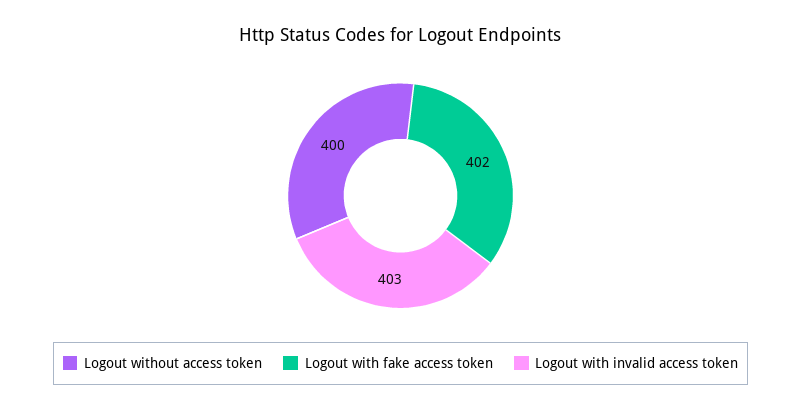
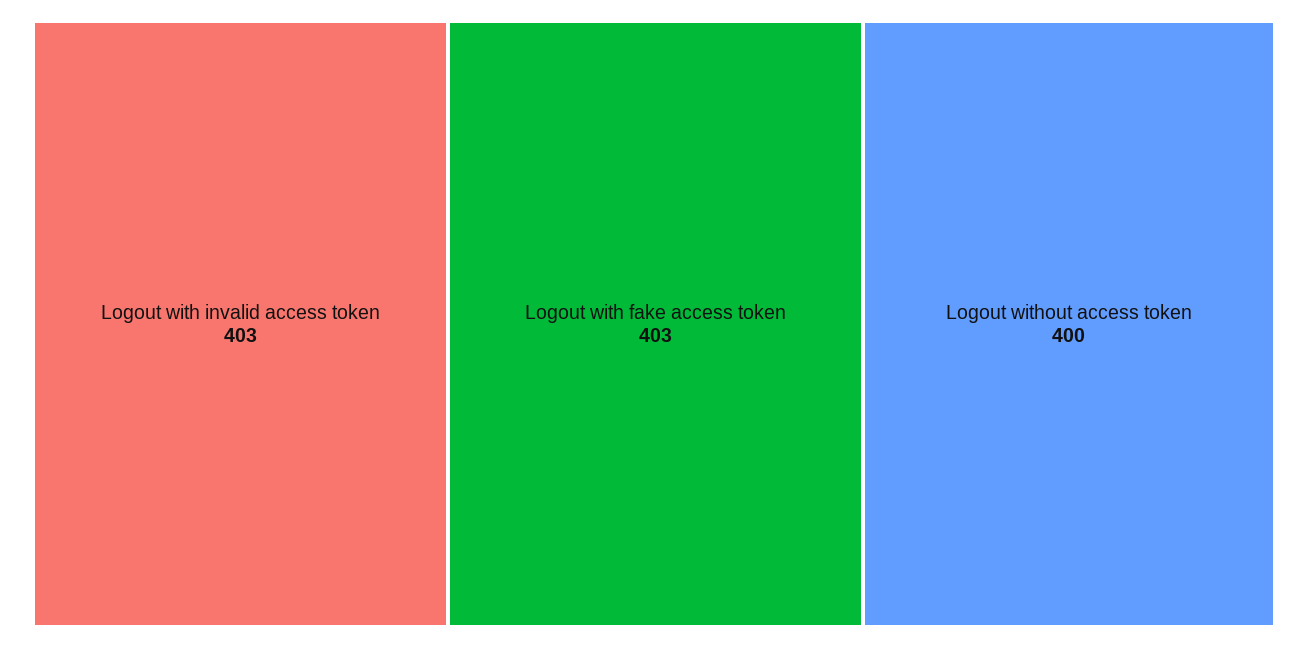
  {
    "Logout without access token": 400,
-   "Logout with fake access token": 402,
+   "Logout with fake access token": 403,
    "Logout with invalid access token": 403
  }

